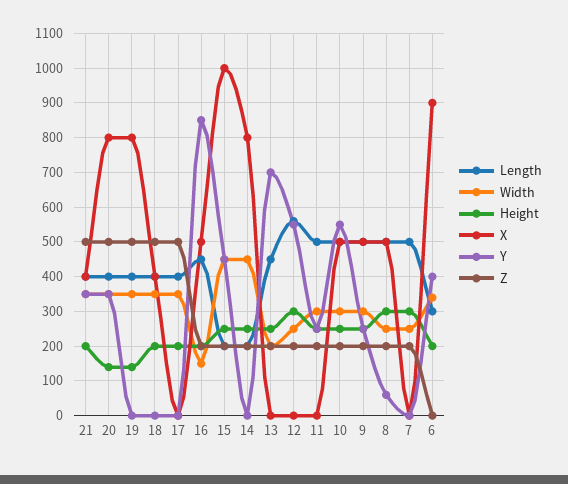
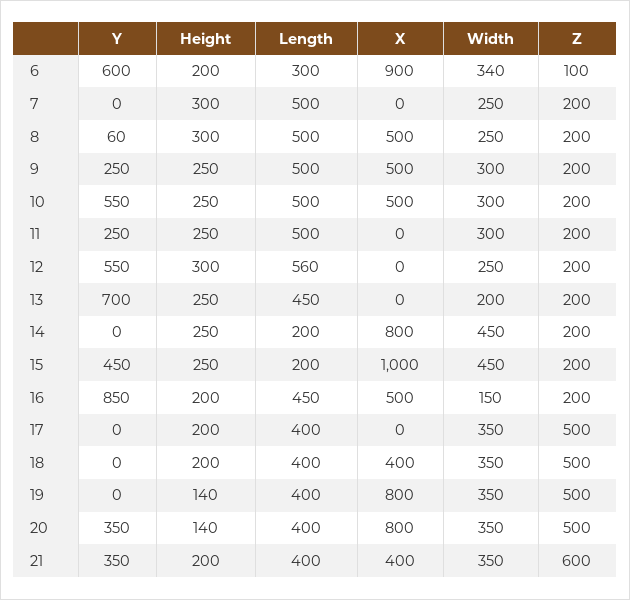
  {
    "Length": {
      "21": 400,
      "20": 400,
      "19": 400,
      "18": 400,
      "17": 400,
      "16": 450,
      "15": 200,
      "14": 200,
      "13": 450,
      "12": 560,
      "11": 500,
      "10": 500,
      "9": 500,
      "8": 500,
      "7": 500,
      "6": 300
    },
    "Width": {
      "21": 350,
      "20": 350,
      "19": 350,
      "18": 350,
      "17": 350,
      "16": 150,
      "15": 450,
      "14": 450,
      "13": 200,
      "12": 250,
      "11": 300,
      "10": 300,
      "9": 300,
      "8": 250,
      "7": 250,
      "6": 340
    },
    "Height": {
      "21": 200,
      "20": 140,
      "19": 140,
      "18": 200,
      "17": 200,
      "16": 200,
      "15": 250,
      "14": 250,
      "13": 250,
      "12": 300,
      "11": 250,
      "10": 250,
      "9": 250,
      "8": 300,
      "7": 300,
      "6": 200
    },
    "X": {
      "21": 400,
      "20": 800,
      "19": 800,
      "18": 400,
      "17": 0,
      "16": 500,
      "15": 1000,
      "14": 800,
      "13": 0,
      "12": 0,
      "11": 0,
      "10": 500,
      "9": 500,
      "8": 500,
      "7": 0,
      "6": 900
    },
    "Y": {
      "21": 350,
      "20": 350,
      "19": 0,
      "18": 0,
      "17": 0,
      "16": 850,
      "15": 450,
      "14": 0,
      "13": 700,
      "12": 550,
      "11": 250,
      "10": 550,
      "9": 250,
      "8": 60,
      "7": 0,
-     "6": 400
+     "6": 600
    },
    "Z": {
-     "21": 500,
+     "21": 600,
      "20": 500,
      "19": 500,
      "18": 500,
      "17": 500,
      "16": 200,
      "15": 200,
      "14": 200,
      "13": 200,
      "12": 200,
      "11": 200,
      "10": 200,
      "9": 200,
      "8": 200,
      "7": 200,
-     "6": 0
+     "6": 100
    }
  }

